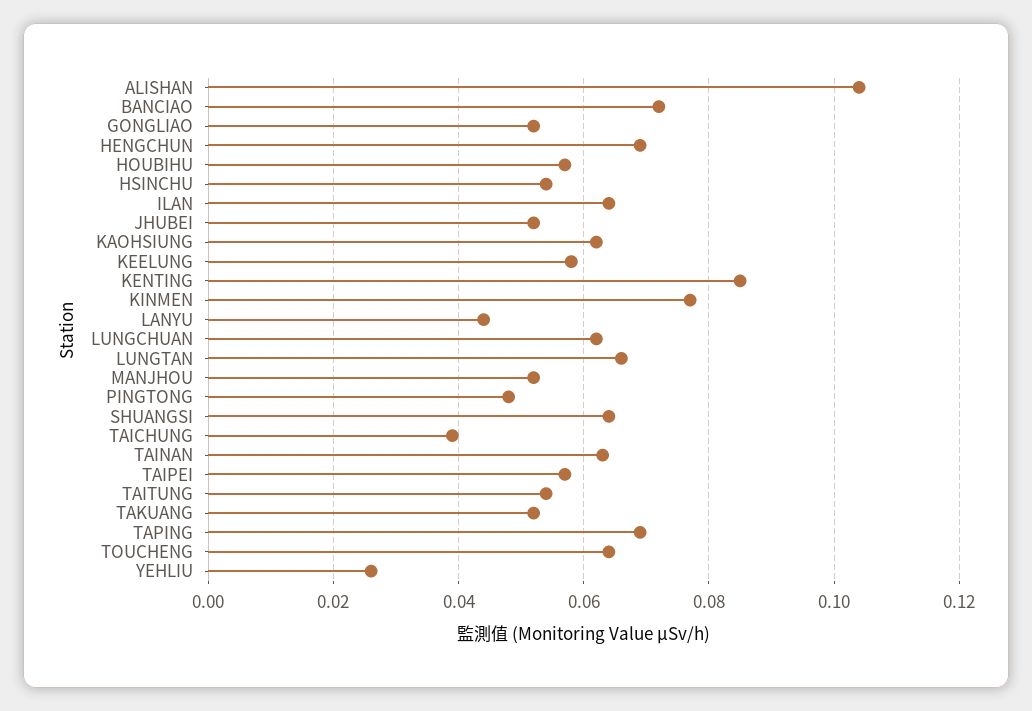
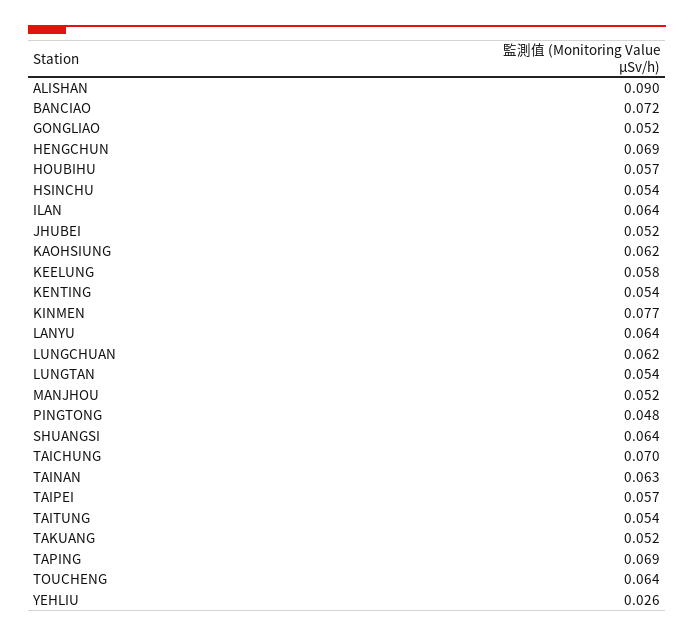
  {
-   "ALISHAN": 0.105,
+   "ALISHAN": 0.09,
    "BANCIAO": 0.072,
    "GONGLIAO": 0.052,
    "HENGCHUN": 0.069,
    "HOUBIHU": 0.057,
    "HSINCHU": 0.054,
    "ILAN": 0.064,
    "JHUBEI": 0.052,
    "KAOHSIUNG": 0.062,
    "KEELUNG": 0.058,
-   "KENTING": 0.085,
+   "KENTING": 0.054,
    "KINMEN": 0.077,
-   "LANYU": 0.045,
+   "LANYU": 0.064,
    "LUNGCHUAN": 0.062,
-   "LUNGTAN": 0.065,
+   "LUNGTAN": 0.054,
    "MANJHOU": 0.052,
    "PINGTONG": 0.048,
    "SHUANGSI": 0.064,
-   "TAICHUNG": 0.04,
+   "TAICHUNG": 0.07,
    "TAINAN": 0.063,
    "TAIPEI": 0.057,
    "TAITUNG": 0.054,
    "TAKUANG": 0.052,
    "TAPING": 0.069,
    "TOUCHENG": 0.064,
    "YEHLIU": 0.026
  }

